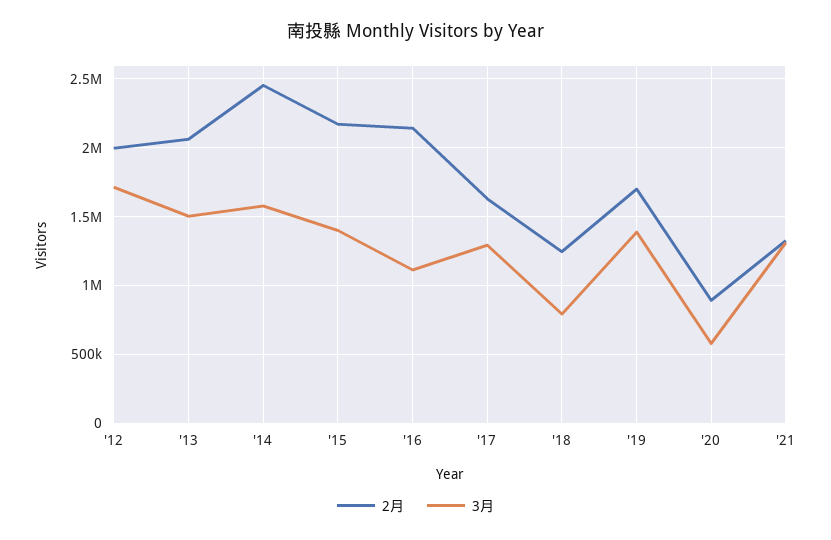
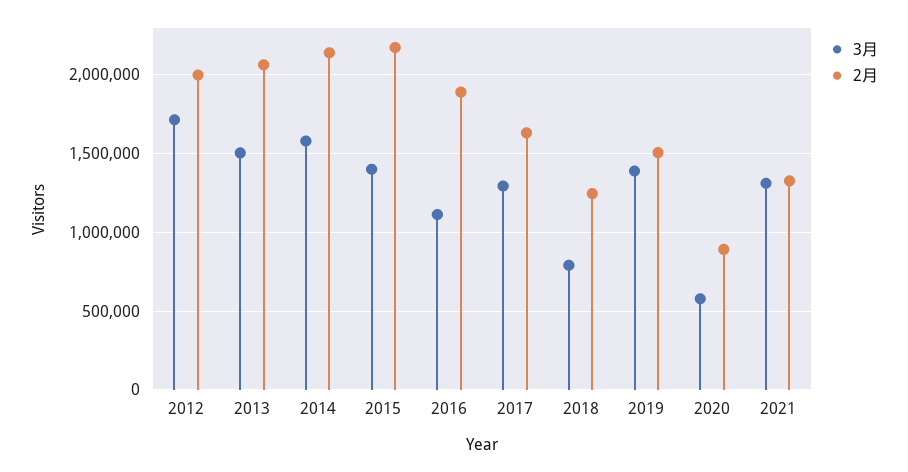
  {
    "2月": {
      "'12": 2000000,
      "'13": 2050000,
-     "'14": 2450000,
+     "'14": 2150000,
      "'15": 2150000,
-     "'16": 2150000,
+     "'16": 1900000,
      "'17": 1650000,
      "'18": 1250000,
-     "'19": 1700000,
+     "'19": 1500000,
      "'20": 900000,
      "'21": 1350000
    },
    "3月": {
      "'12": 1700000,
      "'13": 1500000,
      "'14": 1600000,
      "'15": 1400000,
      "'16": 1100000,
      "'17": 1300000,
      "'18": 800000,
      "'19": 1400000,
      "'20": 600000,
      "'21": 1300000
    }
  }

